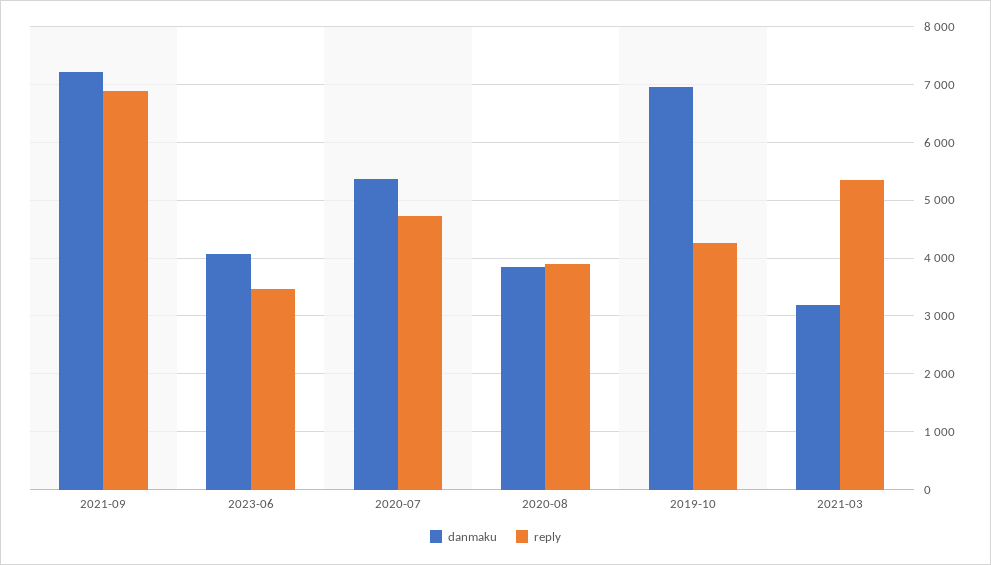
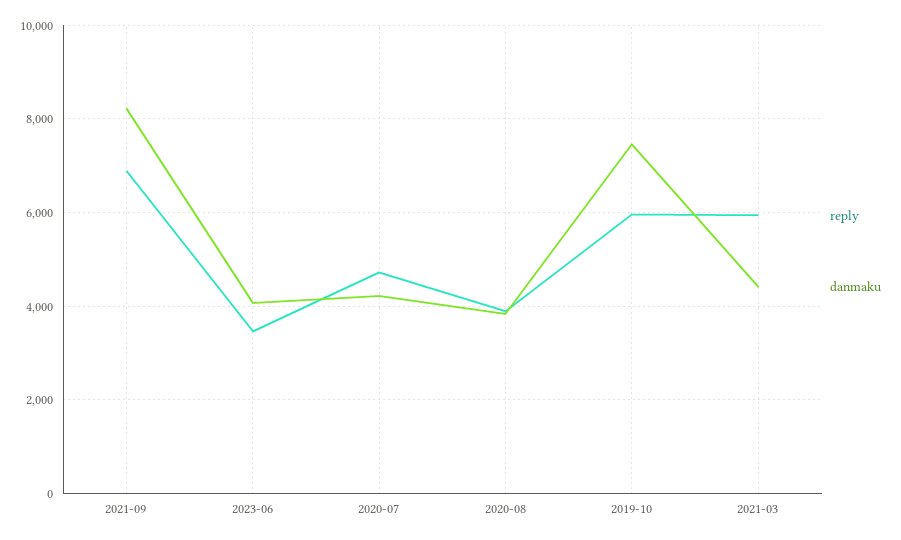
  {
    "danmaku": {
-     "2021-09": 7200,
+     "2021-09": 8200,
      "2023-06": 4000,
-     "2020-07": 5400,
+     "2020-07": 4200,
      "2020-08": 3800,
-     "2019-10": 7000,
+     "2019-10": 7400,
-     "2021-03": 3200
+     "2021-03": 4400
    },
    "reply": {
      "2021-09": 6800,
      "2023-06": 3400,
      "2020-07": 4800,
      "2020-08": 3800,
-     "2019-10": 4200,
+     "2019-10": 6000,
-     "2021-03": 5400
+     "2021-03": 6000
    }
  }

